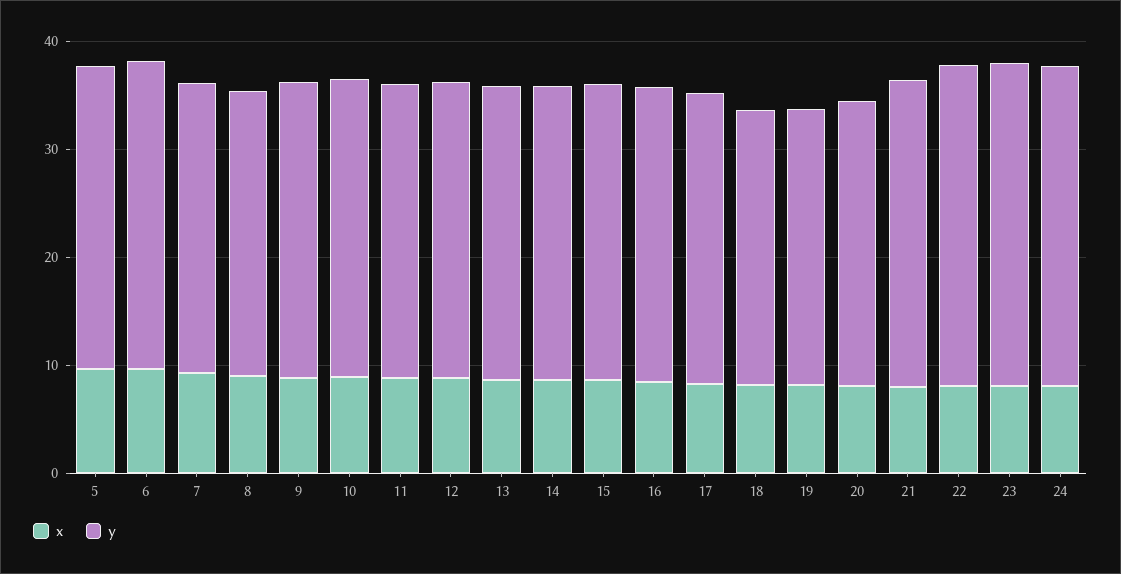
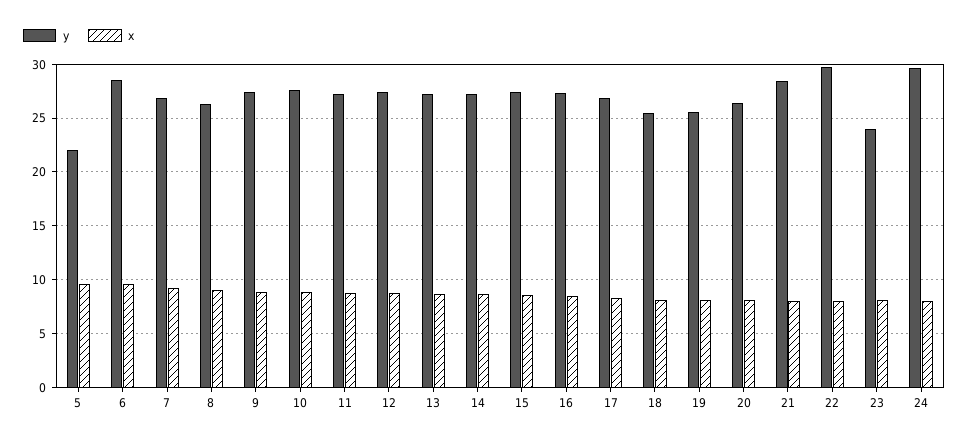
  {
    "x": {
      "5": 10,
      "6": 10,
      "7": 9,
      "8": 9,
      "9": 9,
      "10": 9,
      "11": 9,
      "12": 9,
      "13": 9,
      "14": 9,
      "15": 9,
      "16": 8,
      "17": 8,
      "18": 8,
      "19": 8,
      "20": 8,
      "21": 8,
      "22": 8,
      "23": 8,
      "24": 8
    },
    "y": {
-     "5": 28,
+     "5": 22,
      "6": 29,
      "7": 27,
      "8": 26,
      "9": 27,
      "10": 28,
      "11": 27,
      "12": 27,
      "13": 27,
      "14": 27,
      "15": 27,
      "16": 27,
      "17": 27,
      "18": 26,
      "19": 26,
      "20": 26,
      "21": 28,
      "22": 30,
-     "23": 30,
+     "23": 24,
      "24": 30
    }
  }

